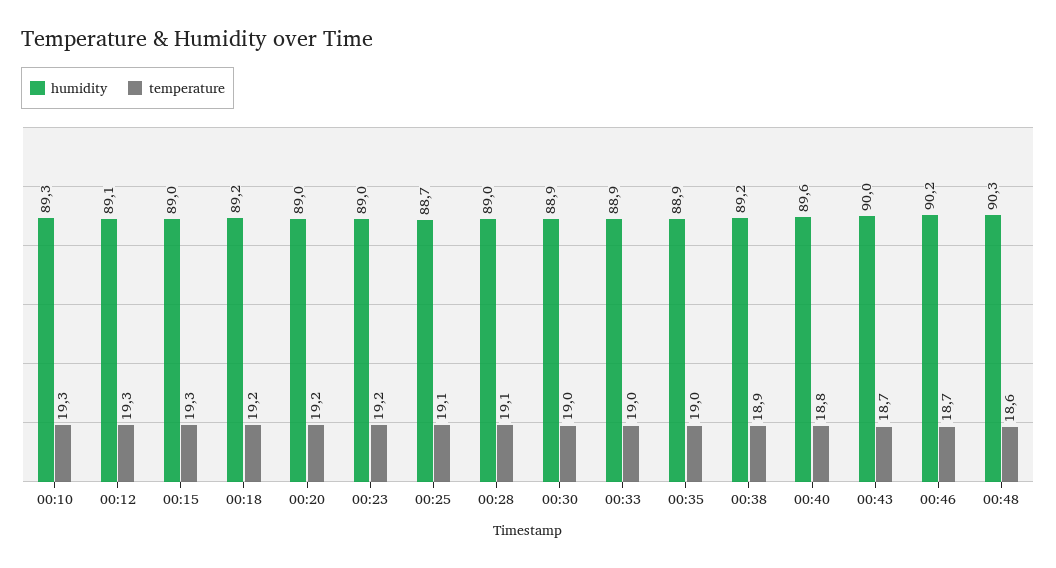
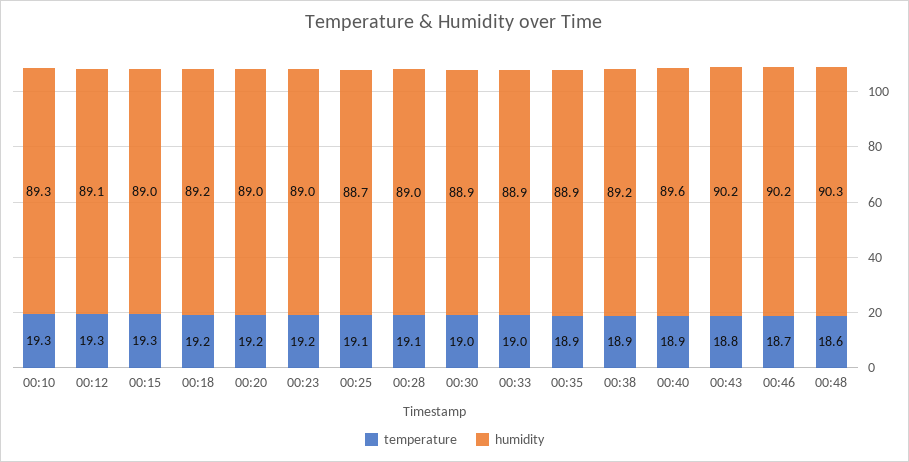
  {
    "humidity": {
      "00:10": 89.3,
      "00:12": 89.1,
      "00:15": 89,
      "00:18": 89.2,
      "00:20": 89,
      "00:23": 89,
      "00:25": 88.7,
      "00:28": 89,
      "00:30": 88.9,
      "00:33": 88.9,
      "00:35": 88.9,
      "00:38": 89.2,
      "00:40": 89.6,
-     "00:43": 90,
+     "00:43": 90.2,
      "00:46": 90.2,
      "00:48": 90.3
    },
    "temperature": {
      "00:10": 19.3,
      "00:12": 19.3,
      "00:15": 19.3,
      "00:18": 19.2,
      "00:20": 19.2,
      "00:23": 19.2,
      "00:25": 19.1,
      "00:28": 19.1,
      "00:30": 19,
      "00:33": 19,
-     "00:35": 19,
+     "00:35": 18.9,
      "00:38": 18.9,
-     "00:40": 18.8,
+     "00:40": 18.9,
-     "00:43": 18.7,
+     "00:43": 18.8,
      "00:46": 18.7,
      "00:48": 18.6
    }
  }

